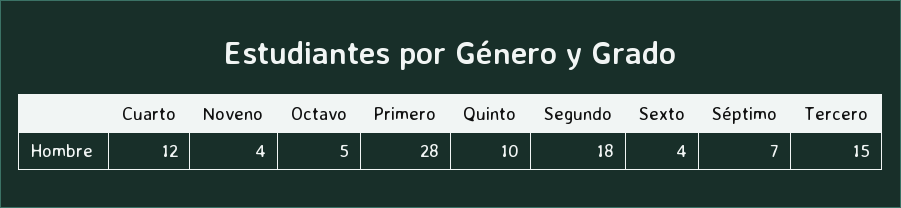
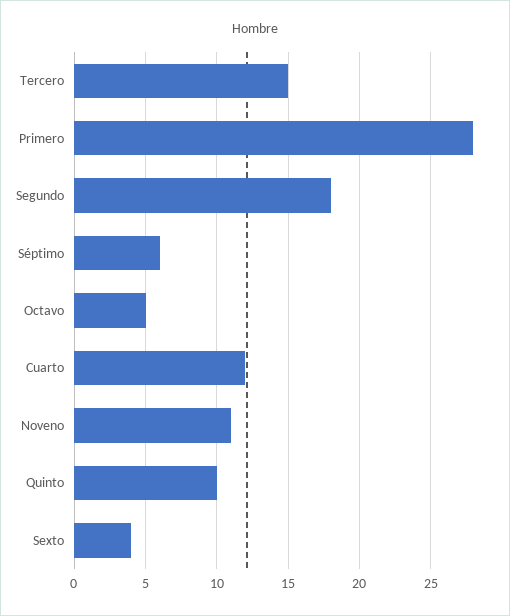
  {
    "Cuarto": 12,
-   "Noveno": 4,
+   "Noveno": 11,
    "Octavo": 5,
    "Primero": 28,
    "Quinto": 10,
    "Segundo": 18,
    "Sexto": 4,
-   "Séptimo": 7,
+   "Séptimo": 6,
    "Tercero": 15
  }

